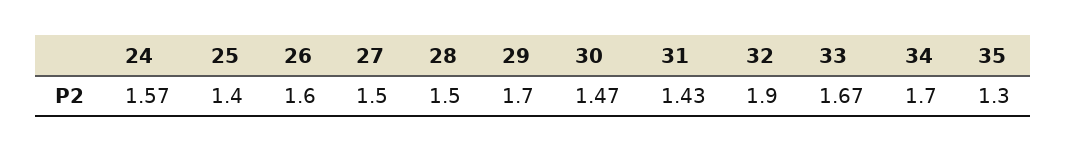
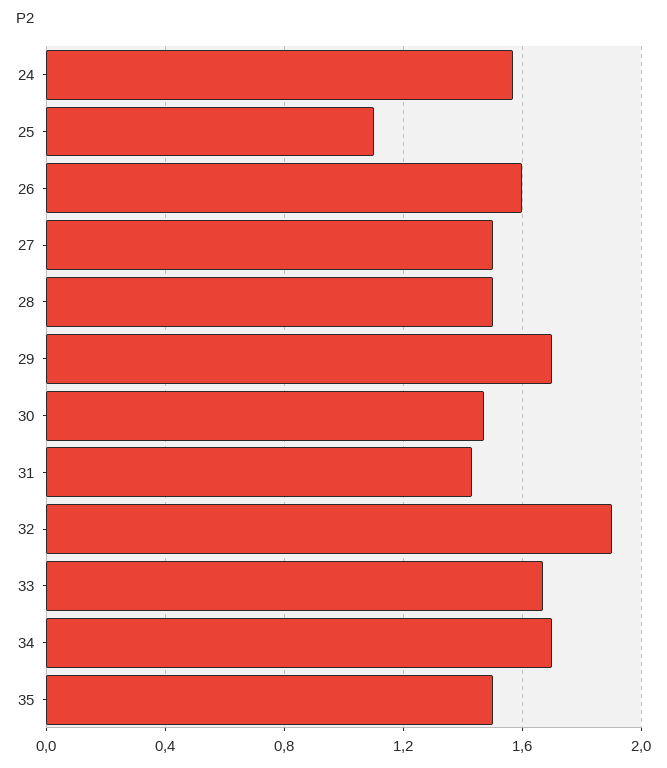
  {
    "24": 1.57,
-   "25": 1.4,
+   "25": 1.1,
    "26": 1.6,
    "27": 1.5,
    "28": 1.5,
    "29": 1.7,
    "30": 1.47,
    "31": 1.43,
    "32": 1.9,
    "33": 1.67,
    "34": 1.7,
-   "35": 1.3
+   "35": 1.5
  }

